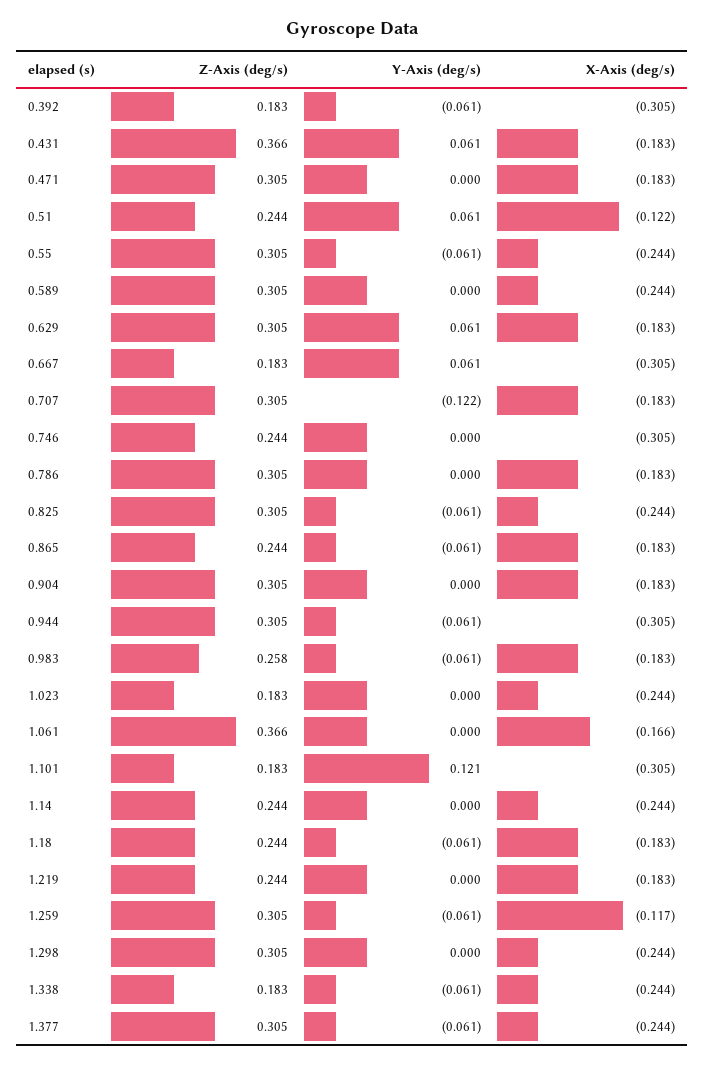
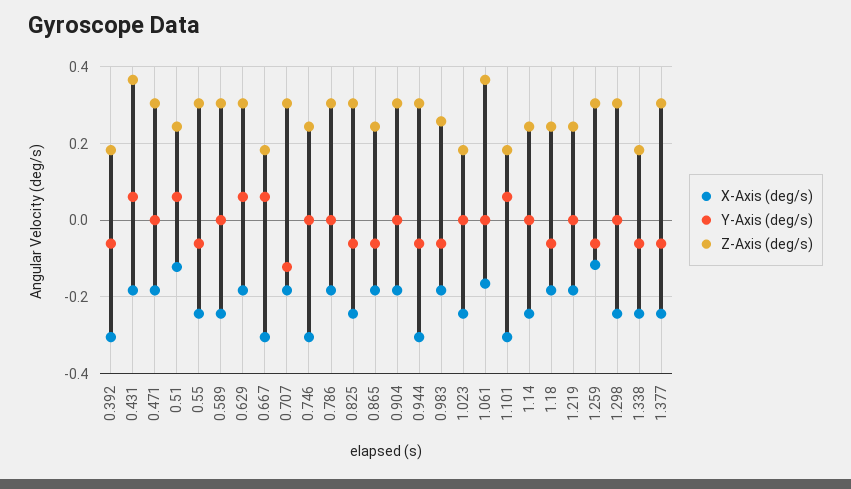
  {
    "Z-Axis (deg/s)": {
      "0.392": 0.183,
      "0.431": 0.366,
      "0.471": 0.305,
      "0.51": 0.244,
      "0.55": 0.305,
      "0.589": 0.305,
      "0.629": 0.305,
      "0.667": 0.183,
      "0.707": 0.305,
      "0.746": 0.244,
      "0.786": 0.305,
      "0.825": 0.305,
      "0.865": 0.244,
      "0.904": 0.305,
      "0.944": 0.305,
      "0.983": 0.258,
      "1.023": 0.183,
      "1.061": 0.366,
      "1.101": 0.183,
      "1.14": 0.244,
      "1.18": 0.244,
      "1.219": 0.244,
      "1.259": 0.305,
      "1.298": 0.305,
      "1.338": 0.183,
      "1.377": 0.305
    },
    "Y-Axis (deg/s)": {
      "0.392": -0.061,
      "0.431": 0.061,
      "0.471": 0,
      "0.51": 0.061,
      "0.55": -0.061,
      "0.589": 0,
      "0.629": 0.061,
      "0.667": 0.061,
      "0.707": -0.122,
      "0.746": 0,
      "0.786": 0,
      "0.825": -0.061,
      "0.865": -0.061,
      "0.904": 0,
      "0.944": -0.061,
      "0.983": -0.061,
      "1.023": 0,
      "1.061": 0,
-     "1.101": 0.121,
+     "1.101": 0.06,
      "1.14": 0,
      "1.18": -0.061,
      "1.219": 0,
      "1.259": -0.061,
      "1.298": 0,
      "1.338": -0.061,
      "1.377": -0.061
    },
    "X-Axis (deg/s)": {
      "0.392": -0.305,
      "0.431": -0.183,
      "0.471": -0.183,
      "0.51": -0.122,
      "0.55": -0.244,
      "0.589": -0.244,
      "0.629": -0.183,
      "0.667": -0.305,
      "0.707": -0.183,
      "0.746": -0.305,
      "0.786": -0.183,
      "0.825": -0.244,
      "0.865": -0.183,
      "0.904": -0.183,
      "0.944": -0.305,
      "0.983": -0.183,
      "1.023": -0.244,
      "1.061": -0.166,
      "1.101": -0.305,
      "1.14": -0.244,
      "1.18": -0.183,
      "1.219": -0.183,
      "1.259": -0.117,
      "1.298": -0.244,
      "1.338": -0.244,
      "1.377": -0.244
    }
  }

